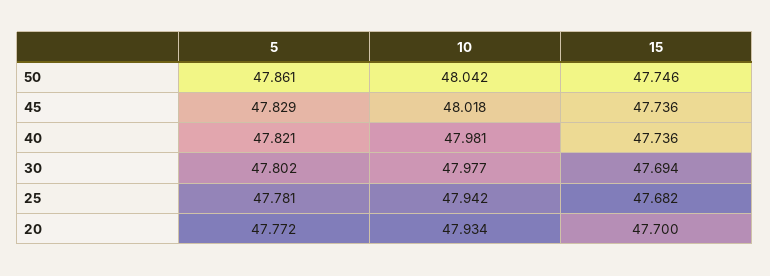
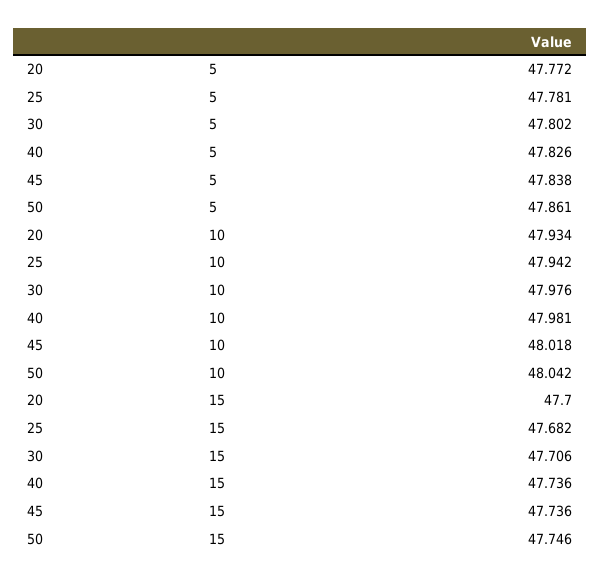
  {
    "5": {
      "50": 47.861,
-     "45": 47.829,
+     "45": 47.838,
-     "40": 47.821,
+     "40": 47.826,
      "30": 47.802,
      "25": 47.781,
      "20": 47.772
    },
    "10": {
      "50": 48.042,
      "45": 48.018,
      "40": 47.981,
-     "30": 47.977,
+     "30": 47.976,
      "25": 47.942,
      "20": 47.934
    },
    "15": {
      "50": 47.746,
      "45": 47.736,
      "40": 47.736,
-     "30": 47.694,
+     "30": 47.706,
      "25": 47.682,
      "20": 47.7
    }
  }

